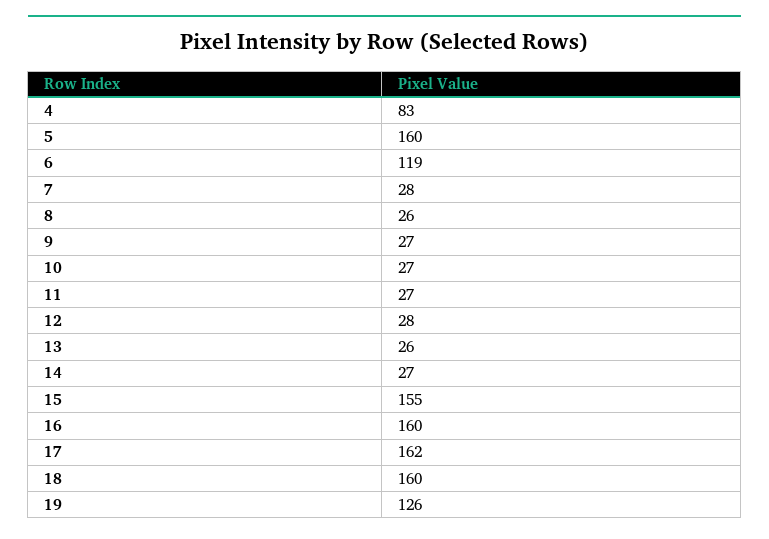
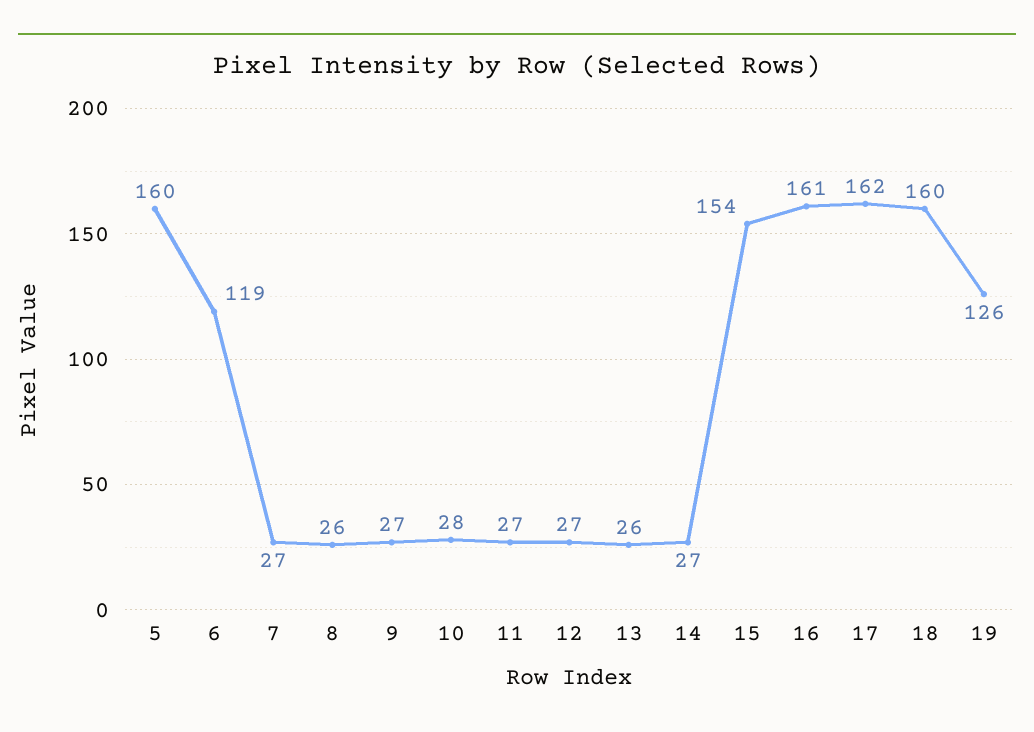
  {
-   "4": 83,
    "5": 160,
    "6": 119,
-   "7": 28,
+   "7": 27,
    "8": 26,
    "9": 27,
-   "10": 27,
+   "10": 28,
    "11": 27,
-   "12": 28,
+   "12": 27,
    "13": 26,
    "14": 27,
-   "15": 155,
+   "15": 154,
-   "16": 160,
+   "16": 161,
    "17": 162,
    "18": 160,
    "19": 126
  }

